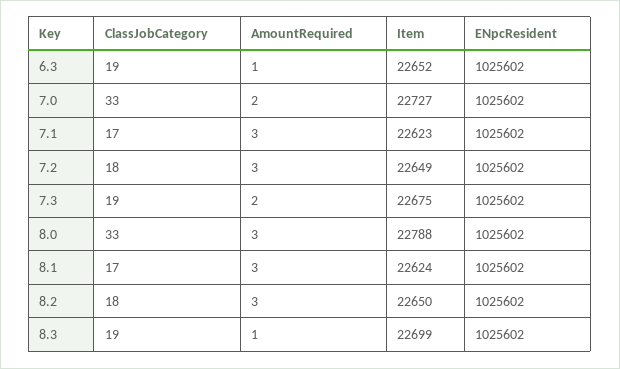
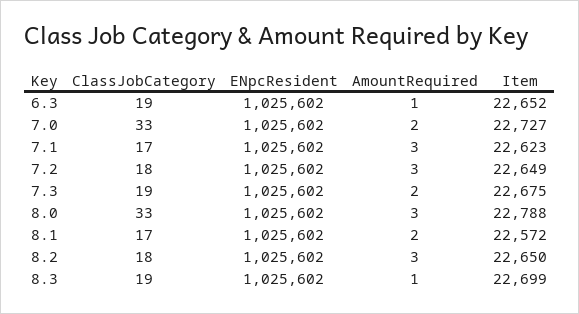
  {
    "ClassJobCategory": {
      "6.3": 19,
      "7.0": 33,
      "7.1": 17,
      "7.2": 18,
      "7.3": 19,
      "8.0": 33,
      "8.1": 17,
      "8.2": 18,
      "8.3": 19
    },
    "AmountRequired": {
      "6.3": 1,
      "7.0": 2,
      "7.1": 3,
      "7.2": 3,
      "7.3": 2,
      "8.0": 3,
-     "8.1": 3,
+     "8.1": 2,
      "8.2": 3,
      "8.3": 1
    },
    "Item": {
      "6.3": 22652,
      "7.0": 22727,
      "7.1": 22623,
      "7.2": 22649,
      "7.3": 22675,
      "8.0": 22788,
-     "8.1": 22624,
+     "8.1": 22572,
      "8.2": 22650,
      "8.3": 22699
    },
    "ENpcResident": {
      "6.3": 1025602,
      "7.0": 1025602,
      "7.1": 1025602,
      "7.2": 1025602,
      "7.3": 1025602,
      "8.0": 1025602,
      "8.1": 1025602,
      "8.2": 1025602,
      "8.3": 1025602
    }
  }

